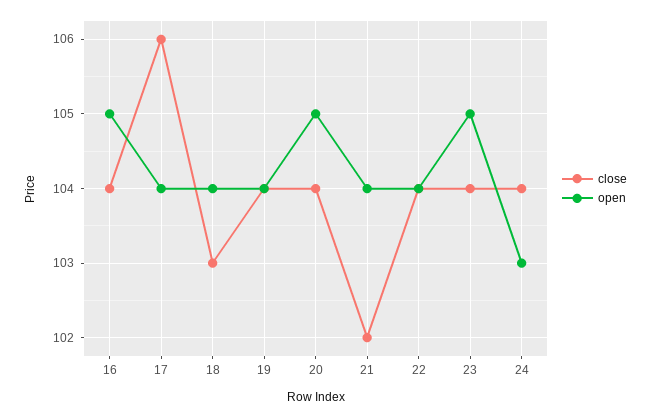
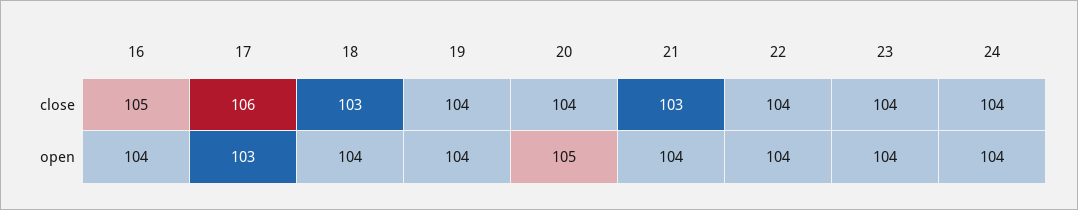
  {
    "close": {
-     "16": 104,
+     "16": 105,
      "17": 106,
      "18": 103,
      "19": 104,
      "20": 104,
-     "21": 102,
+     "21": 103,
      "22": 104,
      "23": 104,
      "24": 104
    },
    "open": {
-     "16": 105,
+     "16": 104,
-     "17": 104,
+     "17": 103,
      "18": 104,
      "19": 104,
      "20": 105,
      "21": 104,
      "22": 104,
-     "23": 105,
+     "23": 104,
-     "24": 103
+     "24": 104
    }
  }

